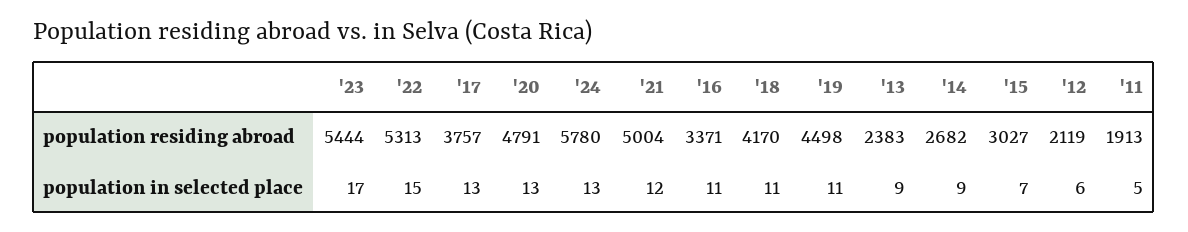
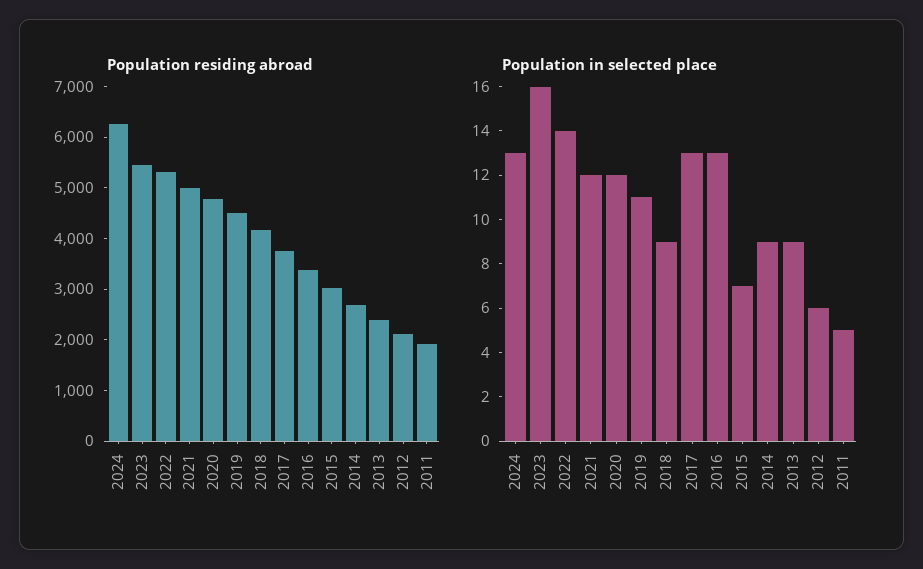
  {
    "population residing abroad": {
      "'23": 5444,
      "'22": 5313,
      "'17": 3757,
      "'20": 4791,
-     "'24": 5780,
+     "'24": 6200,
      "'21": 5004,
      "'16": 3371,
      "'18": 4170,
      "'19": 4498,
      "'13": 2383,
      "'14": 2682,
      "'15": 3027,
      "'12": 2119,
      "'11": 1913
    },
    "population in selected place": {
-     "'23": 17,
+     "'23": 16,
-     "'22": 15,
+     "'22": 14,
      "'17": 13,
-     "'20": 13,
+     "'20": 12,
      "'24": 13,
      "'21": 12,
-     "'16": 11,
+     "'16": 13,
-     "'18": 11,
+     "'18": 9,
      "'19": 11,
      "'13": 9,
      "'14": 9,
      "'15": 7,
      "'12": 6,
      "'11": 5
    }
  }

